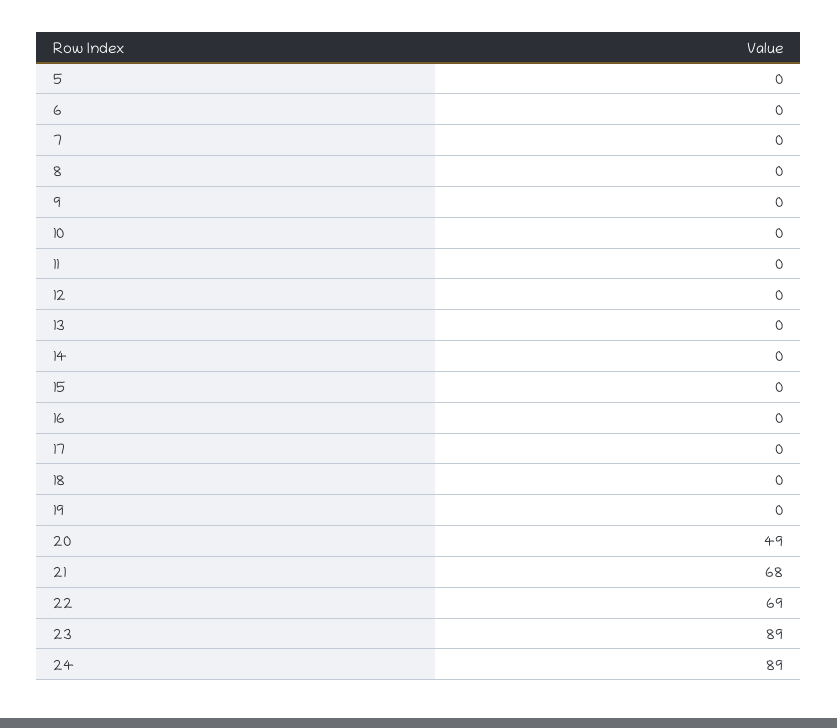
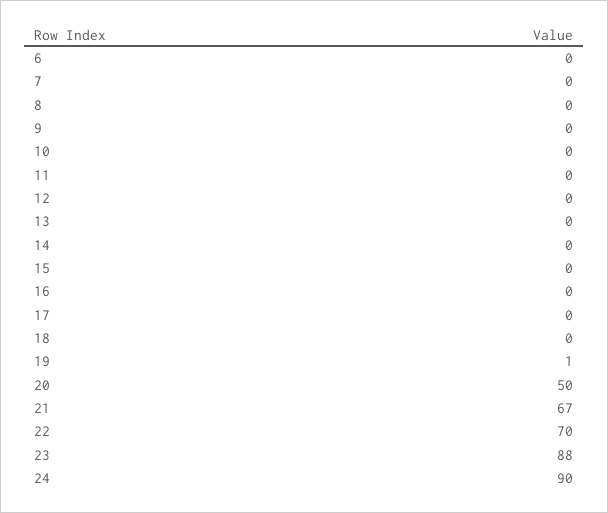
  {
-   "5": 0,
    "6": 0,
    "7": 0,
    "8": 0,
    "9": 0,
    "10": 0,
    "11": 0,
    "12": 0,
    "13": 0,
    "14": 0,
    "15": 0,
    "16": 0,
    "17": 0,
    "18": 0,
-   "19": 0,
+   "19": 1,
-   "20": 49,
+   "20": 50,
-   "21": 68,
+   "21": 67,
-   "22": 69,
+   "22": 70,
-   "23": 89,
+   "23": 88,
-   "24": 89
+   "24": 90
  }

